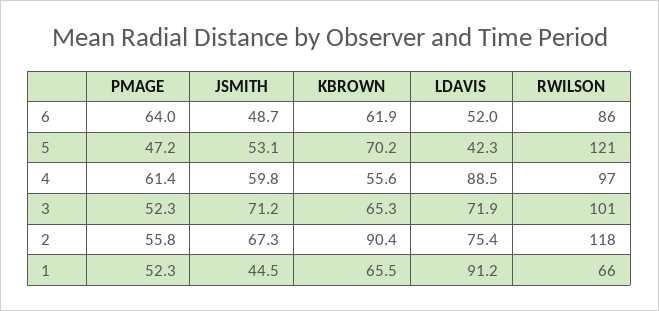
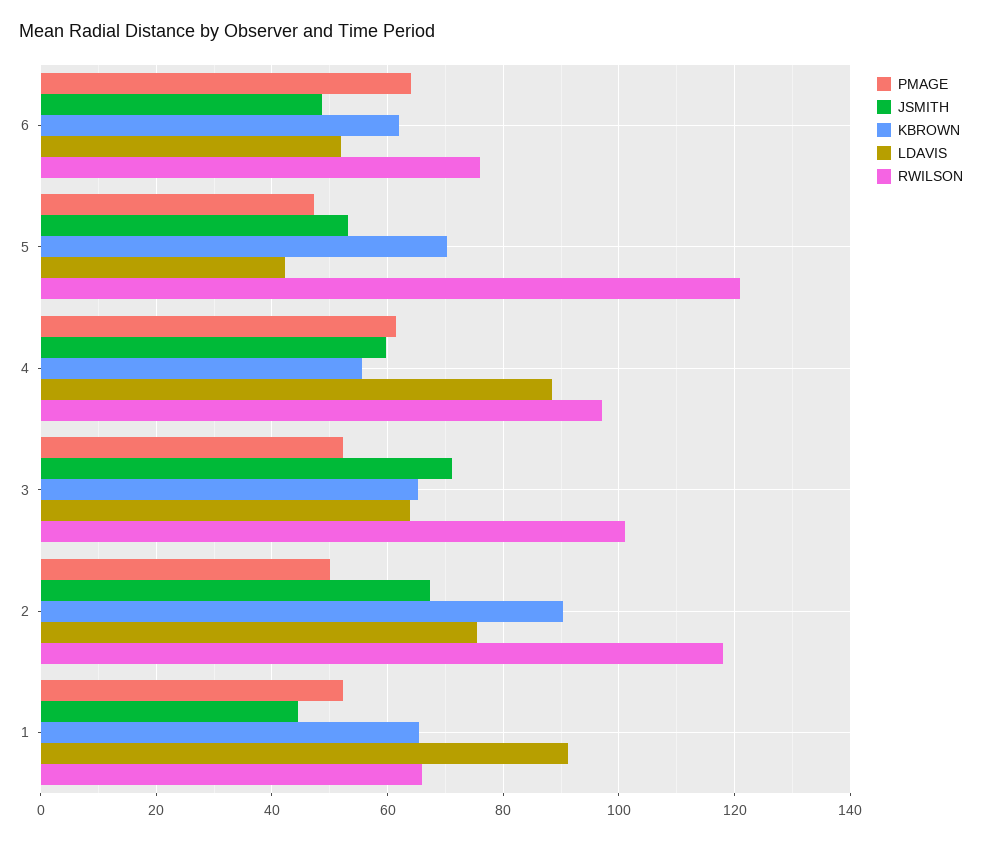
  {
    "PMAGE": {
      "6": 64,
      "5": 47.2,
      "4": 61.4,
      "3": 52.3,
-     "2": 55.8,
+     "2": 50,
      "1": 52.3
    },
    "JSMITH": {
      "6": 48.7,
      "5": 53.1,
      "4": 59.8,
      "3": 71.2,
      "2": 67.3,
      "1": 44.5
    },
    "KBROWN": {
      "6": 61.9,
      "5": 70.2,
      "4": 55.6,
      "3": 65.3,
      "2": 90.4,
      "1": 65.5
    },
    "LDAVIS": {
      "6": 52,
      "5": 42.3,
      "4": 88.5,
-     "3": 71.9,
+     "3": 64,
      "2": 75.4,
      "1": 91.2
    },
    "RWILSON": {
-     "6": 86,
+     "6": 76,
      "5": 121,
      "4": 97,
      "3": 101,
      "2": 118,
      "1": 66
    }
  }

